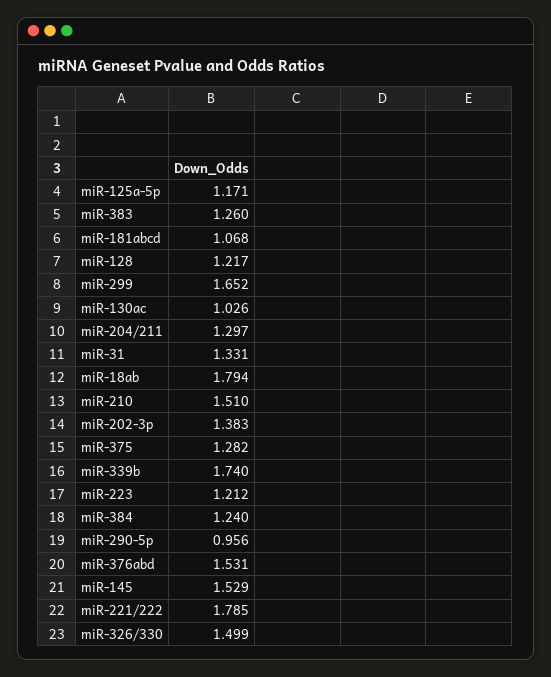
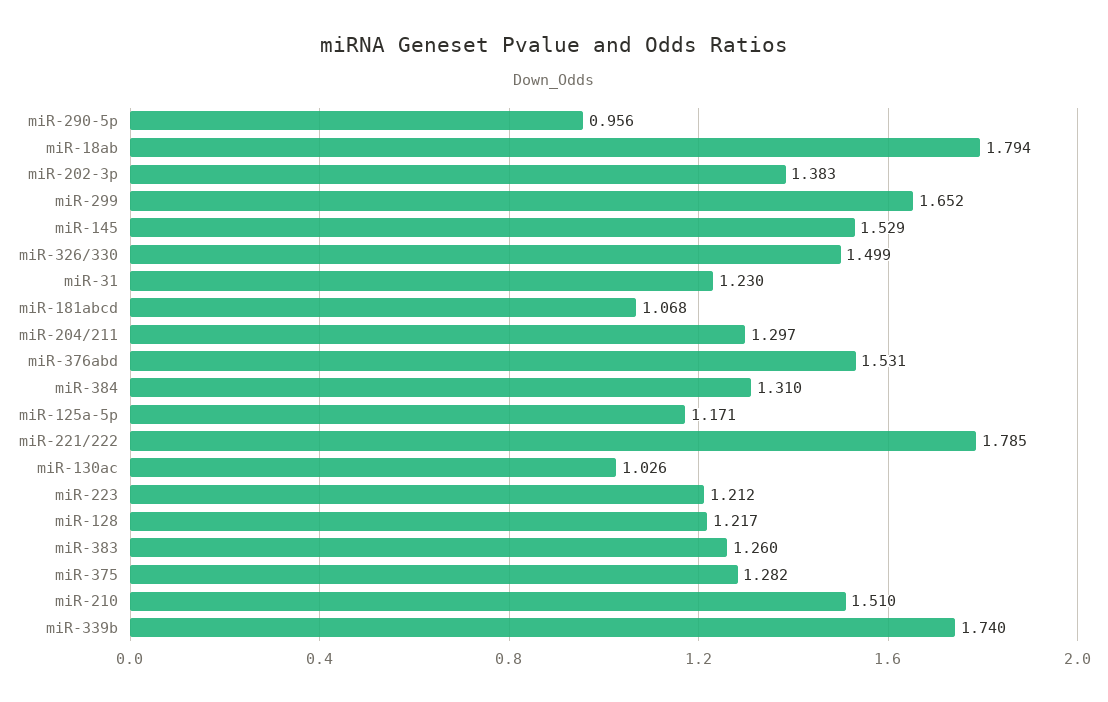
  {
    "miR-125a-5p": 1.171,
    "miR-383": 1.26,
    "miR-181abcd": 1.068,
    "miR-128": 1.217,
    "miR-299": 1.652,
    "miR-130ac": 1.026,
    "miR-204/211": 1.297,
-   "miR-31": 1.331,
+   "miR-31": 1.23,
    "miR-18ab": 1.794,
    "miR-210": 1.51,
    "miR-202-3p": 1.383,
    "miR-375": 1.282,
    "miR-339b": 1.74,
    "miR-223": 1.212,
-   "miR-384": 1.24,
+   "miR-384": 1.31,
    "miR-290-5p": 0.956,
    "miR-376abd": 1.531,
    "miR-145": 1.529,
    "miR-221/222": 1.785,
    "miR-326/330": 1.499
  }

